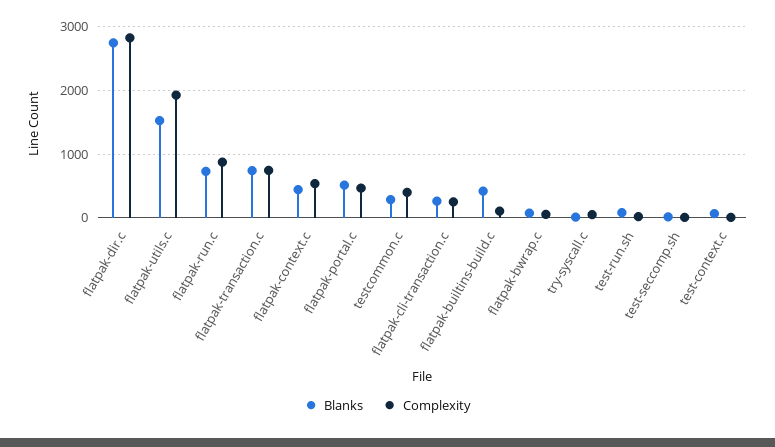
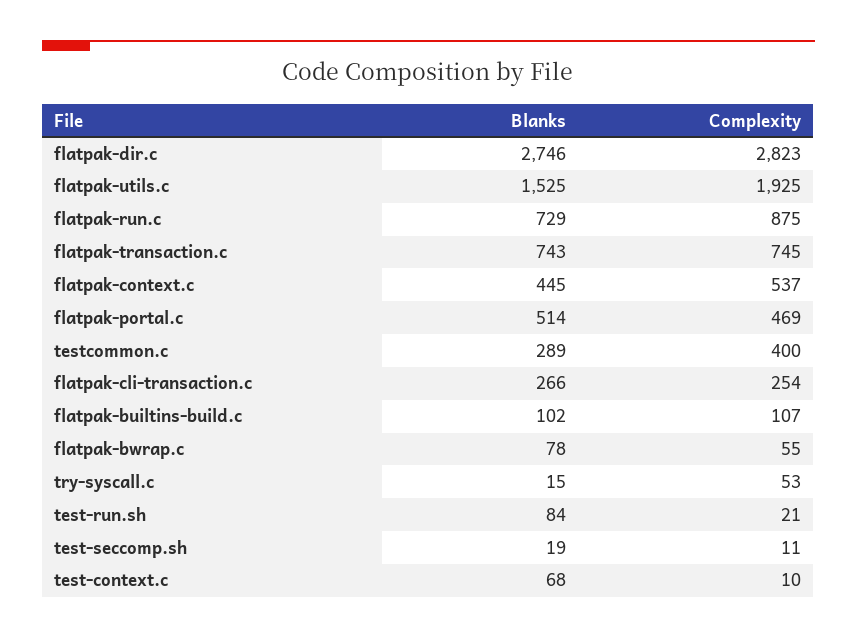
  {
    "Blanks": {
      "flatpak-dir.c": 2746,
      "flatpak-utils.c": 1525,
      "flatpak-run.c": 729,
      "flatpak-transaction.c": 743,
      "flatpak-context.c": 445,
      "flatpak-portal.c": 514,
      "testcommon.c": 289,
      "flatpak-cli-transaction.c": 266,
-     "flatpak-builtins-build.c": 400,
+     "flatpak-builtins-build.c": 102,
      "flatpak-bwrap.c": 78,
      "try-syscall.c": 15,
      "test-run.sh": 84,
      "test-seccomp.sh": 19,
      "test-context.c": 68
    },
    "Complexity": {
      "flatpak-dir.c": 2823,
      "flatpak-utils.c": 1925,
      "flatpak-run.c": 875,
      "flatpak-transaction.c": 745,
      "flatpak-context.c": 537,
      "flatpak-portal.c": 469,
      "testcommon.c": 400,
      "flatpak-cli-transaction.c": 254,
      "flatpak-builtins-build.c": 107,
      "flatpak-bwrap.c": 55,
      "try-syscall.c": 53,
      "test-run.sh": 21,
      "test-seccomp.sh": 11,
      "test-context.c": 10
    }
  }

